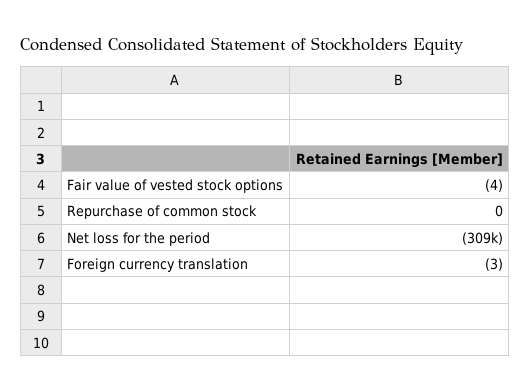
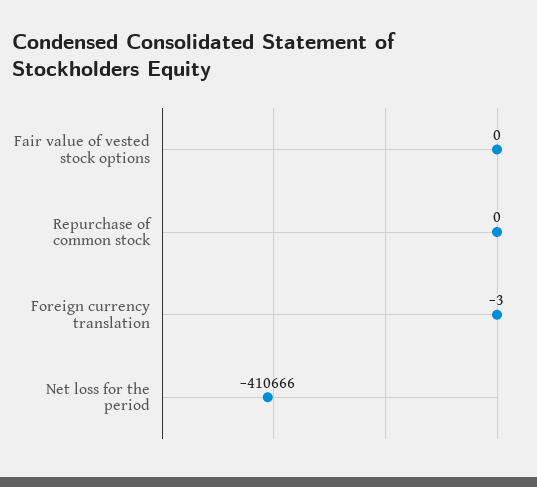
  {
-   "Fair value of vested stock options": -4,
+   "Fair value of vested stock options": 0,
    "Repurchase of common stock": 0,
-   "Net loss for the period": -309000,
+   "Net loss for the period": -410666,
    "Foreign currency translation": -3
  }

